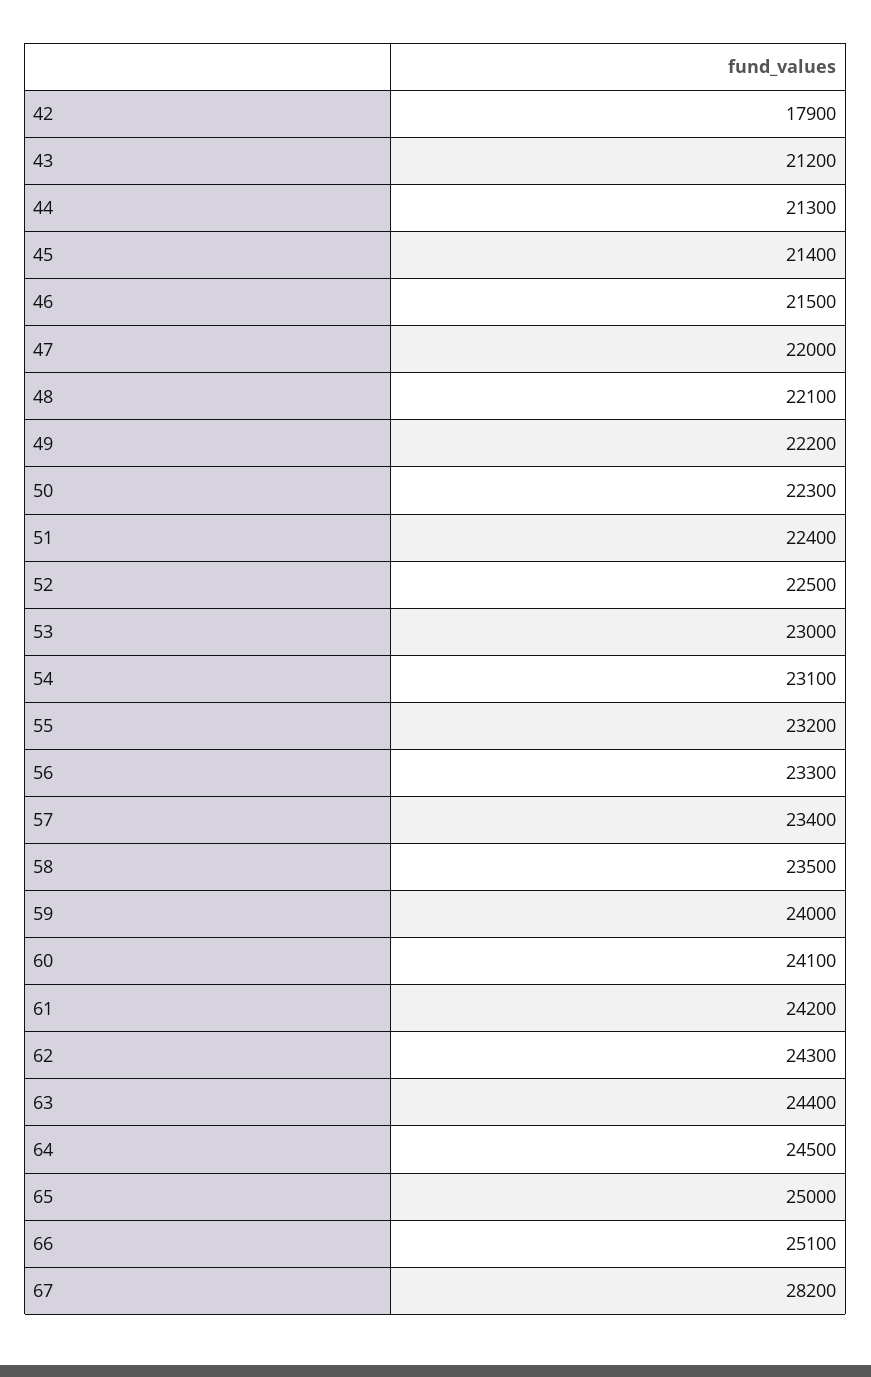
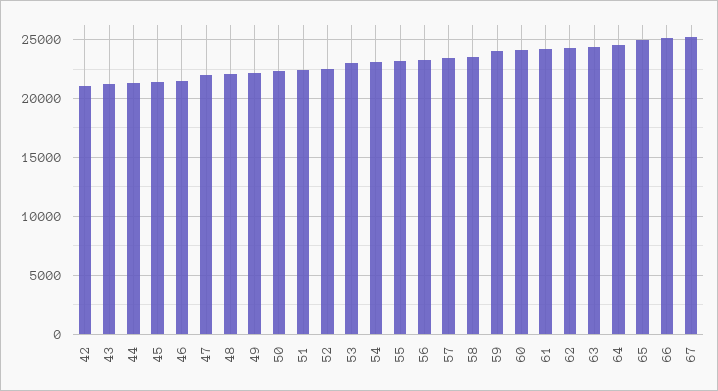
  {
-   "42": 17900,
+   "42": 21000,
    "43": 21200,
    "44": 21300,
    "45": 21400,
    "46": 21500,
    "47": 22000,
    "48": 22100,
    "49": 22200,
    "50": 22300,
    "51": 22400,
    "52": 22500,
    "53": 23000,
    "54": 23100,
    "55": 23200,
    "56": 23300,
    "57": 23400,
    "58": 23500,
    "59": 24000,
    "60": 24100,
    "61": 24200,
    "62": 24300,
    "63": 24400,
    "64": 24500,
    "65": 25000,
    "66": 25100,
-   "67": 28200
+   "67": 25000
  }

